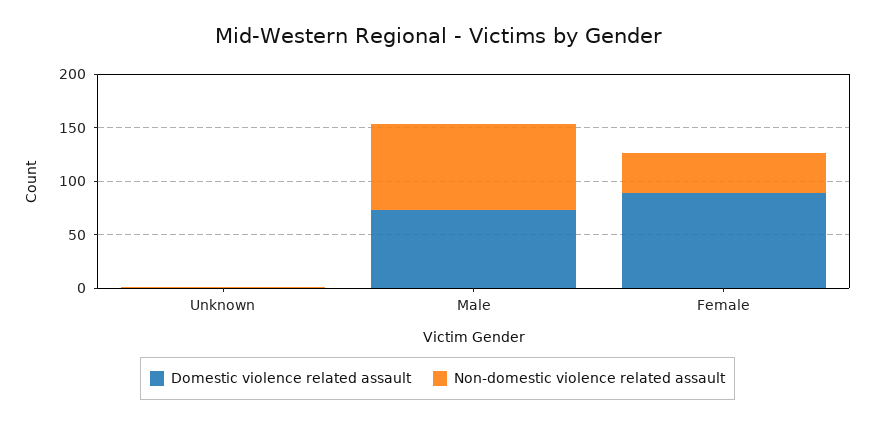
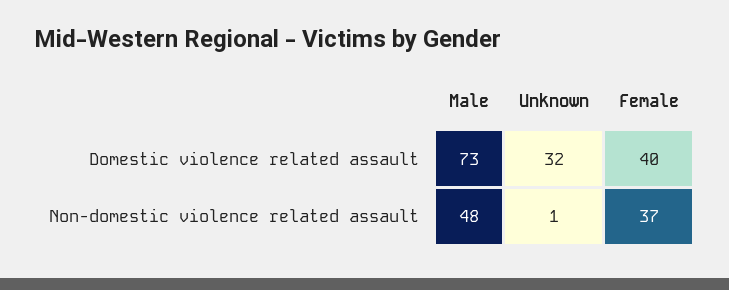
  {
    "Domestic violence related assault": {
-     "Unknown": 0,
+     "Unknown": 32,
      "Male": 73,
-     "Female": 90
+     "Female": 40
    },
    "Non-domestic violence related assault": {
      "Unknown": 1,
-     "Male": 80,
+     "Male": 48,
      "Female": 37
    }
  }

